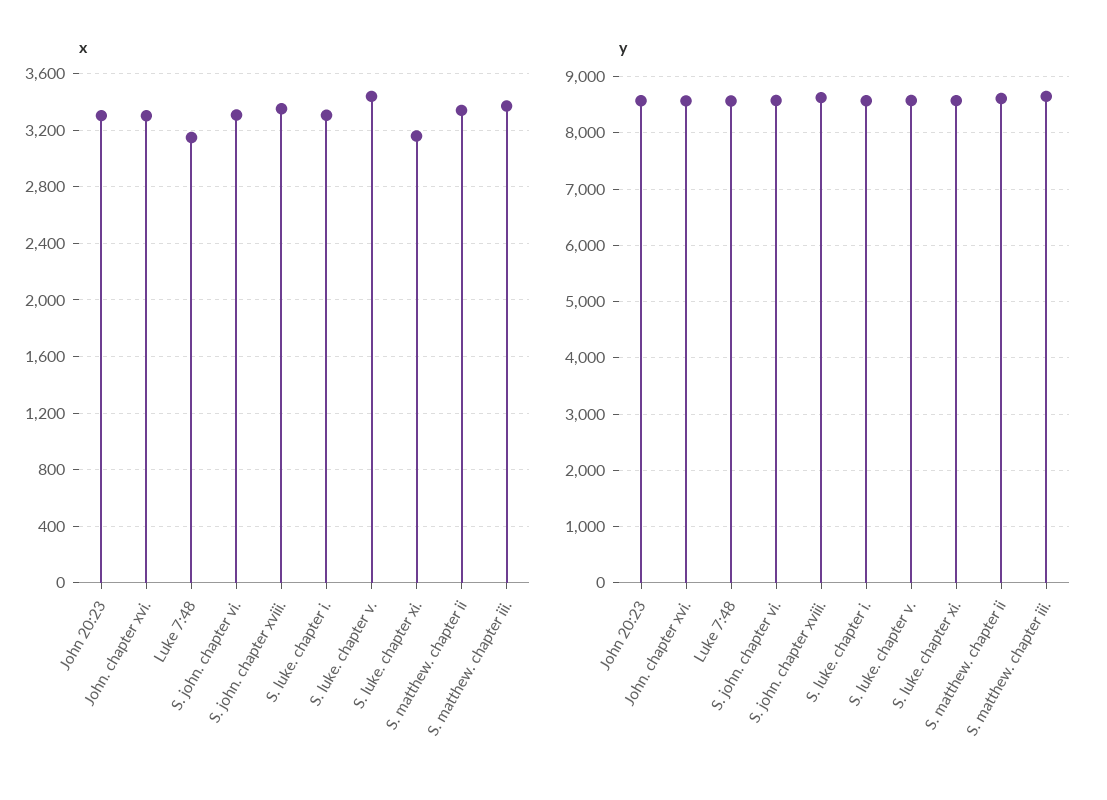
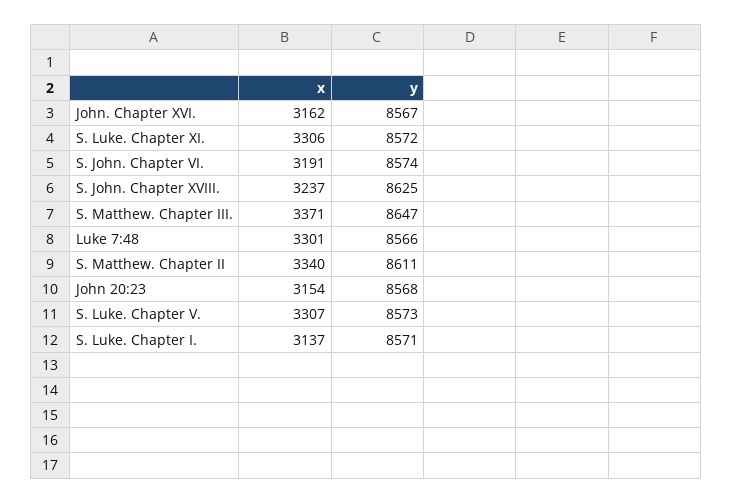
  {
    "x": {
-     "John 20:23": 3300,
+     "John 20:23": 3154,
-     "John. chapter xvi.": 3300,
+     "John. chapter xvi.": 3162,
-     "Luke 7:48": 3150,
+     "Luke 7:48": 3301,
-     "S. john. chapter vi.": 3300,
+     "S. john. chapter vi.": 3191,
-     "S. john. chapter xviii.": 3350,
+     "S. john. chapter xviii.": 3237,
-     "S. luke. chapter i.": 3300,
+     "S. luke. chapter i.": 3137,
-     "S. luke. chapter v.": 3450,
+     "S. luke. chapter v.": 3307,
-     "S. luke. chapter xi.": 3150,
+     "S. luke. chapter xi.": 3306,
      "S. matthew. chapter ii": 3340,
      "S. matthew. chapter iii.": 3371
    },
    "y": {
      "John 20:23": 8568,
      "John. chapter xvi.": 8567,
      "Luke 7:48": 8566,
      "S. john. chapter vi.": 8574,
      "S. john. chapter xviii.": 8625,
      "S. luke. chapter i.": 8571,
      "S. luke. chapter v.": 8573,
      "S. luke. chapter xi.": 8572,
      "S. matthew. chapter ii": 8611,
      "S. matthew. chapter iii.": 8647
    }
  }

